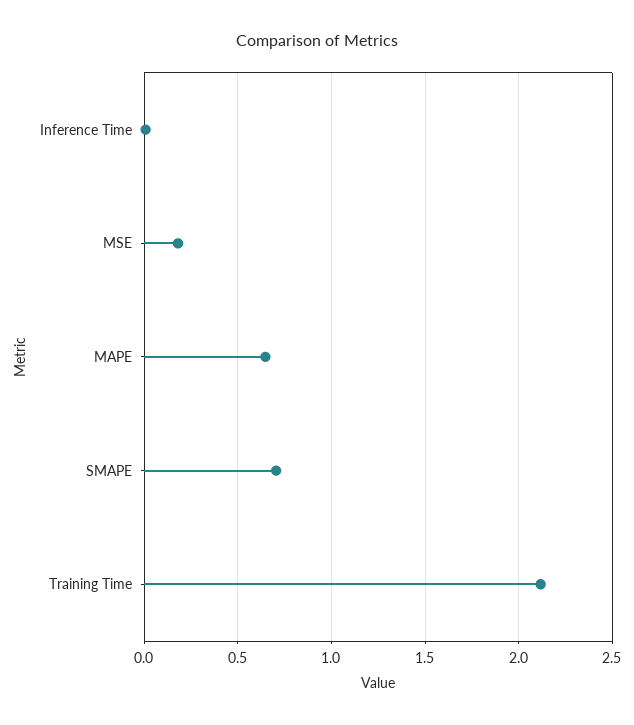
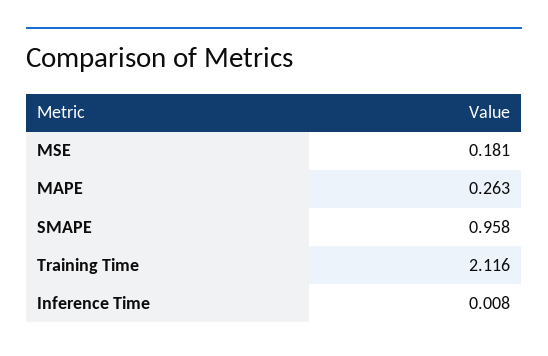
  {
    "Inference Time": 0.008,
    "MSE": 0.181,
-   "MAPE": 0.65,
+   "MAPE": 0.263,
-   "SMAPE": 0.7,
+   "SMAPE": 0.958,
    "Training Time": 2.116
  }

